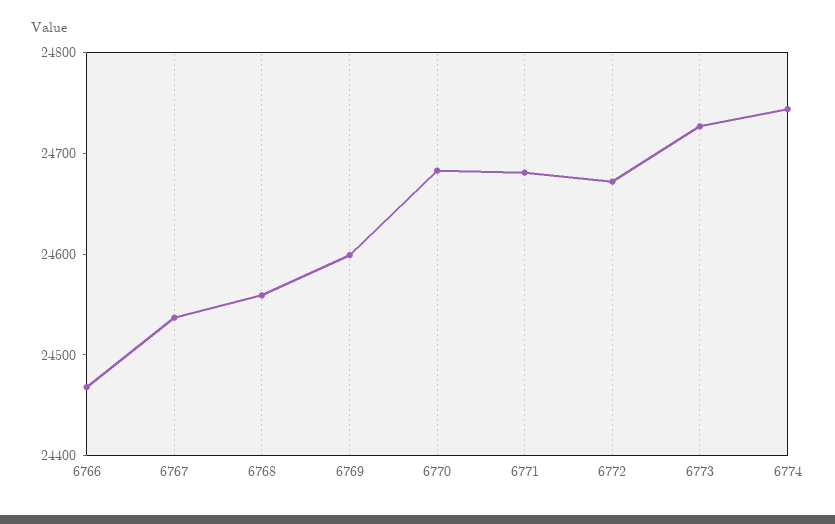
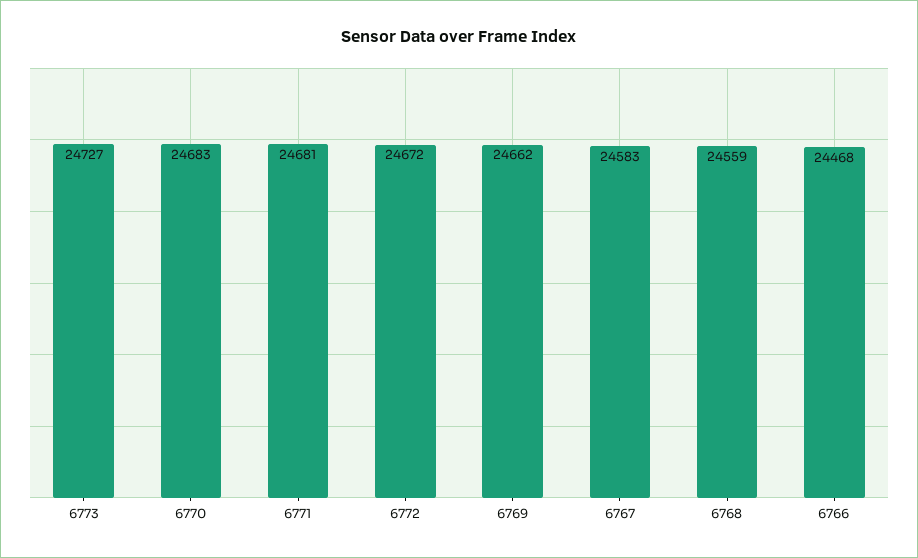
  {
    "6766": 24468,
-   "6767": 24540,
+   "6767": 24583,
    "6768": 24559,
-   "6769": 24600,
+   "6769": 24662,
    "6770": 24683,
    "6771": 24681,
    "6772": 24672,
-   "6773": 24727,
+   "6773": 24727
-   "6774": 24740
  }

